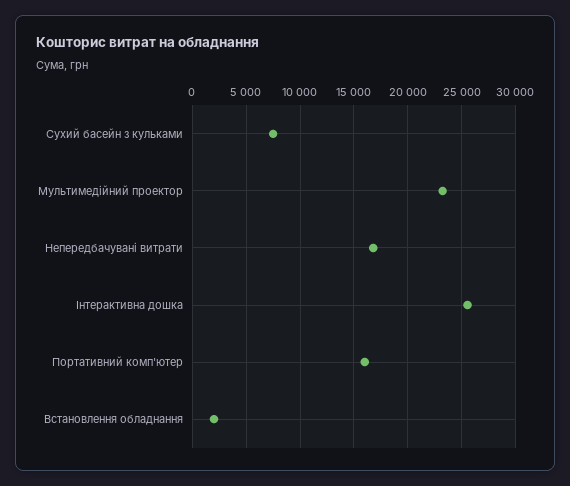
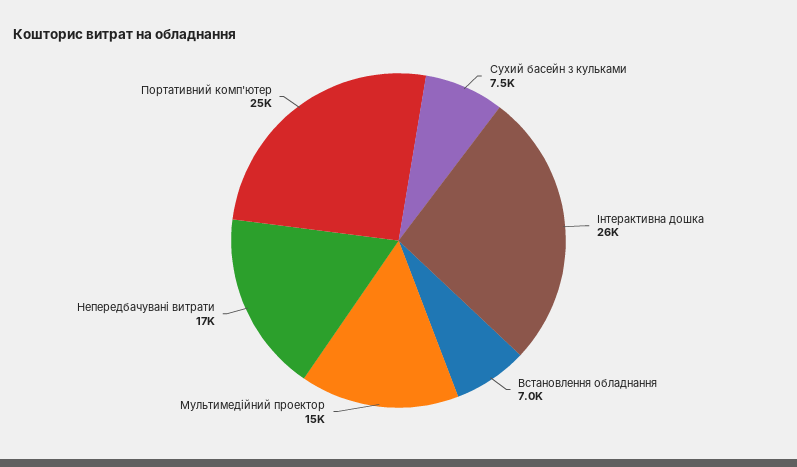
  {
    "Сухий басейн з кульками": 7500,
-   "Мультимедійний проектор": 23000,
+   "Мультимедійний проектор": 15000,
    "Непередбачувані витрати": 17000,
    "Інтерактивна дошка": 26000,
-   "Портативний комп'ютер": 16000,
+   "Портативний комп'ютер": 25000,
-   "Встановлення обладнання": 2000
+   "Встановлення обладнання": 7000
  }

